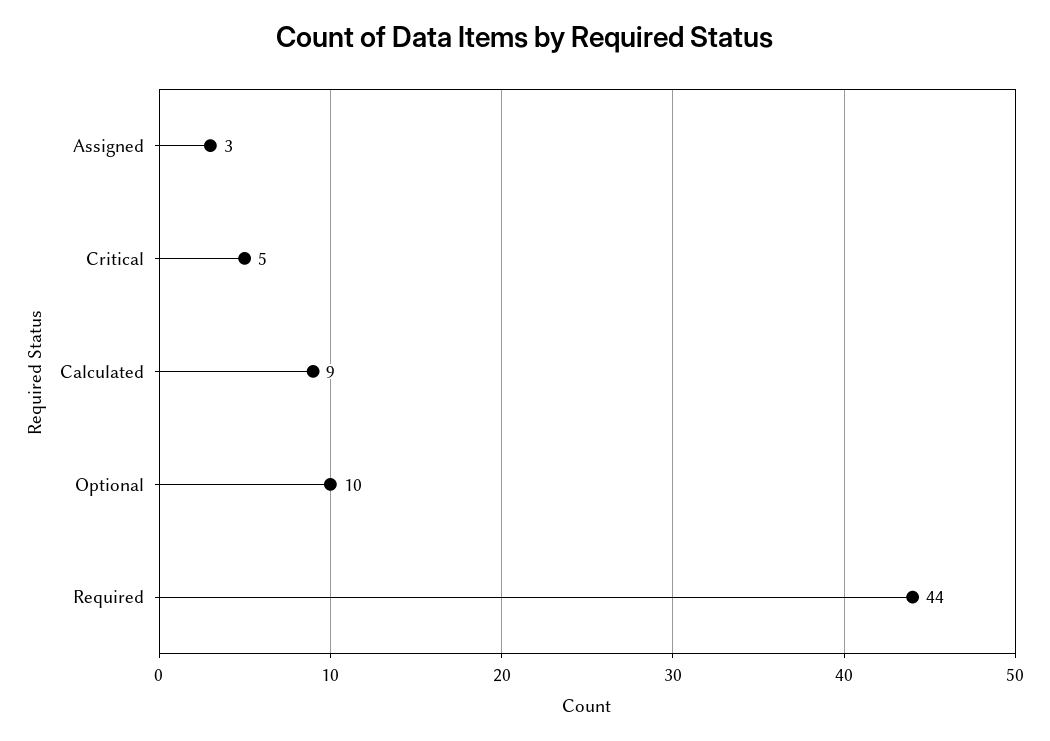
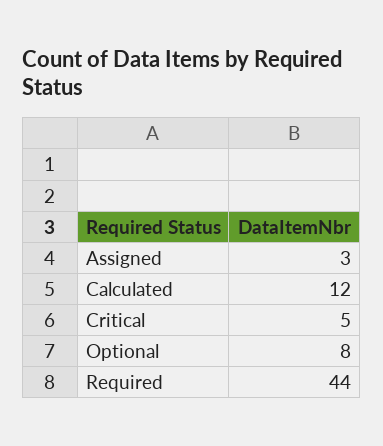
  {
    "Assigned": 3,
    "Critical": 5,
-   "Calculated": 9,
+   "Calculated": 12,
-   "Optional": 10,
+   "Optional": 8,
    "Required": 44
  }

